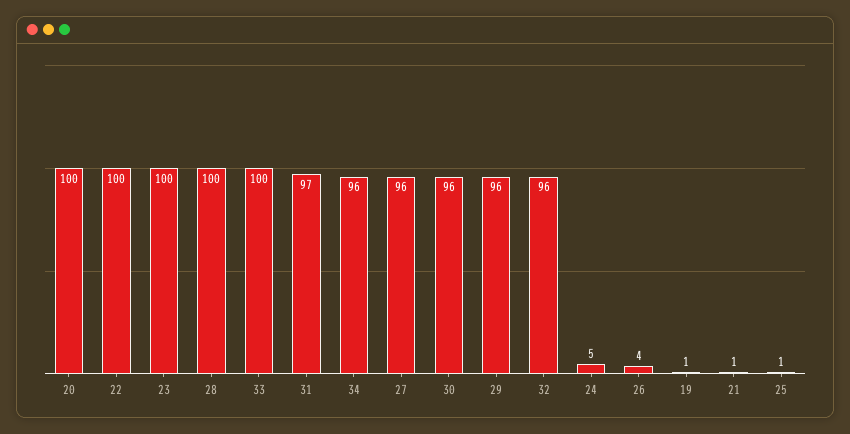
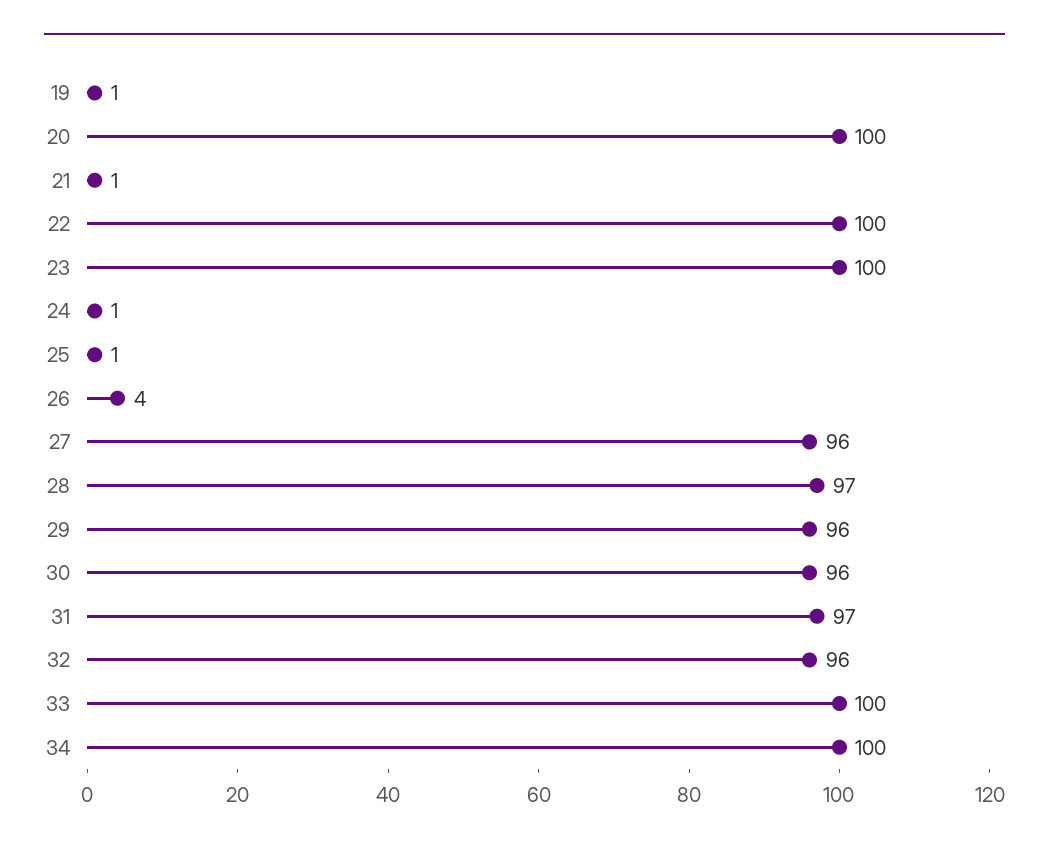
  {
    "20": 100,
    "22": 100,
    "23": 100,
-   "28": 100,
+   "28": 97,
    "33": 100,
    "31": 97,
-   "34": 96,
+   "34": 100,
    "27": 96,
    "30": 96,
    "29": 96,
    "32": 96,
-   "24": 5,
+   "24": 1,
    "26": 4,
    "19": 1,
    "21": 1,
    "25": 1
  }

